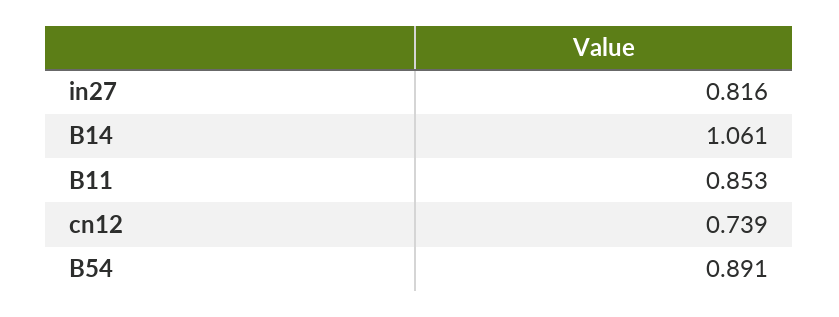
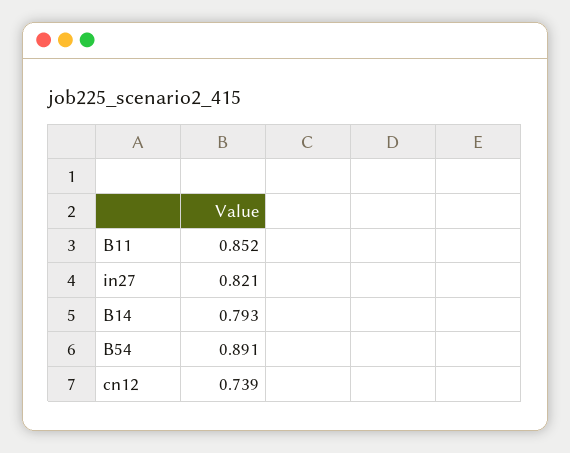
  {
-   "in27": 0.816,
+   "in27": 0.821,
-   "B14": 1.061,
+   "B14": 0.793,
-   "B11": 0.853,
+   "B11": 0.852,
    "cn12": 0.739,
    "B54": 0.891
  }

